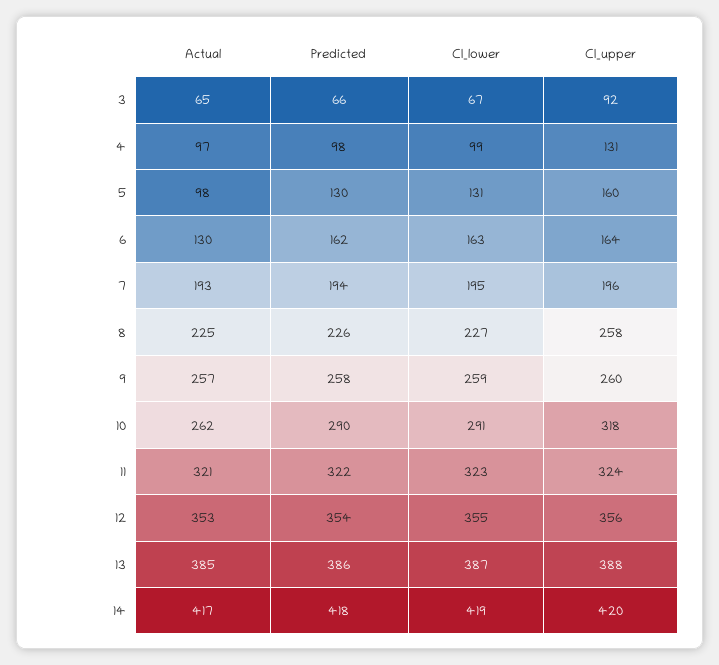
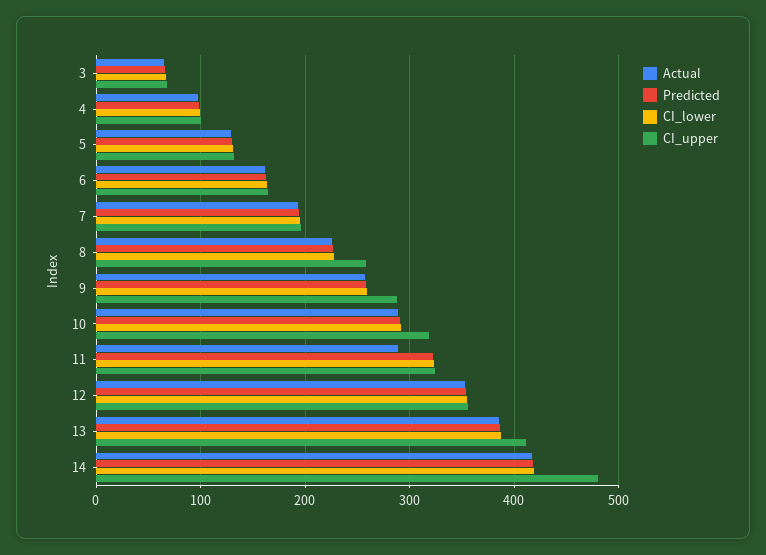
  {
    "Actual": {
      "3": 65,
      "4": 97,
-     "5": 98,
+     "5": 130,
-     "6": 130,
+     "6": 160,
      "7": 193,
      "8": 225,
      "9": 257,
-     "10": 262,
+     "10": 290,
-     "11": 321,
+     "11": 290,
      "12": 353,
      "13": 385,
      "14": 417
    },
    "Predicted": {
      "3": 66,
      "4": 98,
      "5": 130,
      "6": 162,
      "7": 194,
      "8": 226,
      "9": 258,
      "10": 290,
      "11": 322,
      "12": 354,
      "13": 386,
      "14": 418
    },
    "CI_lower": {
      "3": 67,
      "4": 99,
      "5": 131,
      "6": 163,
      "7": 195,
      "8": 227,
      "9": 259,
      "10": 291,
      "11": 323,
      "12": 355,
      "13": 387,
      "14": 419
    },
    "CI_upper": {
-     "3": 92,
+     "3": 70,
-     "4": 131,
+     "4": 100,
-     "5": 160,
+     "5": 130,
      "6": 164,
      "7": 196,
      "8": 258,
-     "9": 260,
+     "9": 290,
      "10": 318,
      "11": 324,
      "12": 356,
-     "13": 388,
+     "13": 410,
-     "14": 420
+     "14": 480
    }
  }

